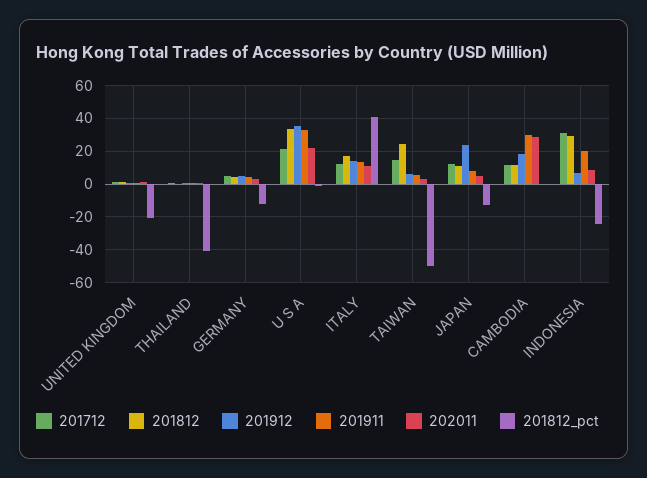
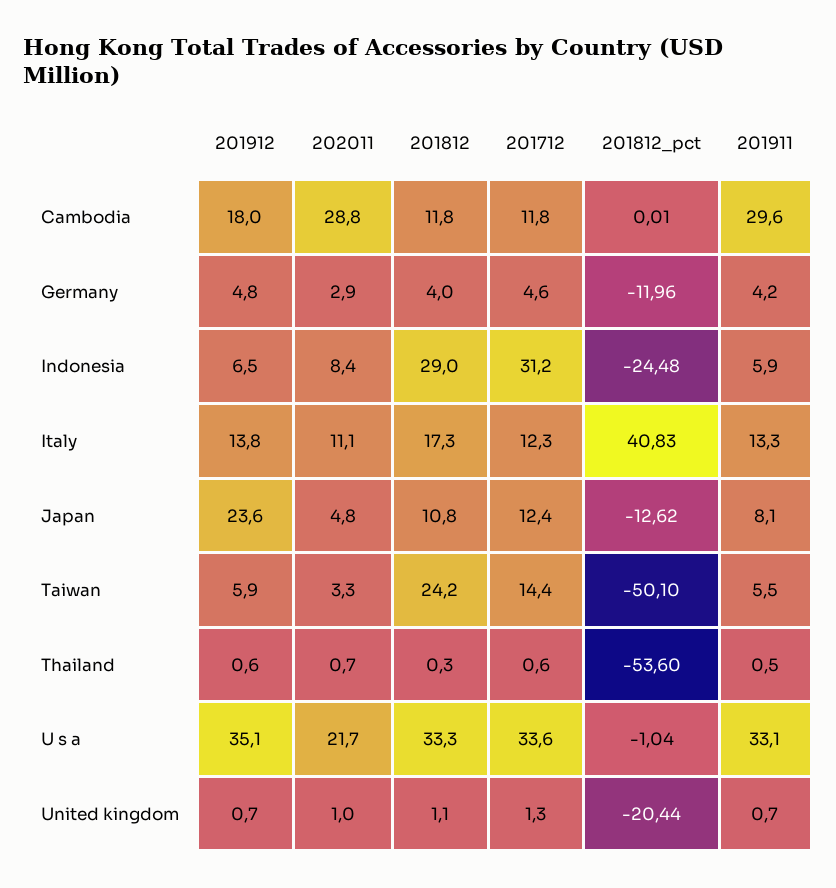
  {
    "201712": {
      "UNITED KINGDOM": 1.3,
      "THAILAND": 0.6,
      "GERMANY": 4.6,
-     "U S A": 20,
+     "U S A": 33.6,
      "ITALY": 12.3,
      "TAIWAN": 14.4,
      "JAPAN": 12.4,
      "CAMBODIA": 11.8,
      "INDONESIA": 31.2
    },
    "201812": {
      "UNITED KINGDOM": 1.1,
      "THAILAND": 0.3,
      "GERMANY": 4,
      "U S A": 33.3,
      "ITALY": 17.3,
      "TAIWAN": 24.2,
      "JAPAN": 10.8,
      "CAMBODIA": 11.8,
      "INDONESIA": 29
    },
    "201912": {
      "UNITED KINGDOM": 0.7,
      "THAILAND": 0.6,
      "GERMANY": 4.8,
      "U S A": 35.1,
      "ITALY": 13.8,
      "TAIWAN": 5.9,
      "JAPAN": 23.6,
      "CAMBODIA": 18,
      "INDONESIA": 6.5
    },
    "201911": {
      "UNITED KINGDOM": 0.7,
      "THAILAND": 0.5,
      "GERMANY": 4.2,
      "U S A": 33.1,
      "ITALY": 13.3,
      "TAIWAN": 5.5,
      "JAPAN": 8.1,
      "CAMBODIA": 29.6,
-     "INDONESIA": 20
+     "INDONESIA": 5.9
    },
    "202011": {
      "UNITED KINGDOM": 1,
      "THAILAND": 0.7,
      "GERMANY": 2.9,
      "U S A": 21.7,
      "ITALY": 11.1,
      "TAIWAN": 3.3,
      "JAPAN": 4.8,
      "CAMBODIA": 28.8,
      "INDONESIA": 8.4
    },
    "201812_pct": {
      "UNITED KINGDOM": -20.44,
-     "THAILAND": -40,
+     "THAILAND": -53.6,
      "GERMANY": -11.96,
      "U S A": -1.04,
      "ITALY": 40.83,
      "TAIWAN": -50.1,
      "JAPAN": -12.62,
      "CAMBODIA": 0.01,
      "INDONESIA": -24.48
    }
  }

